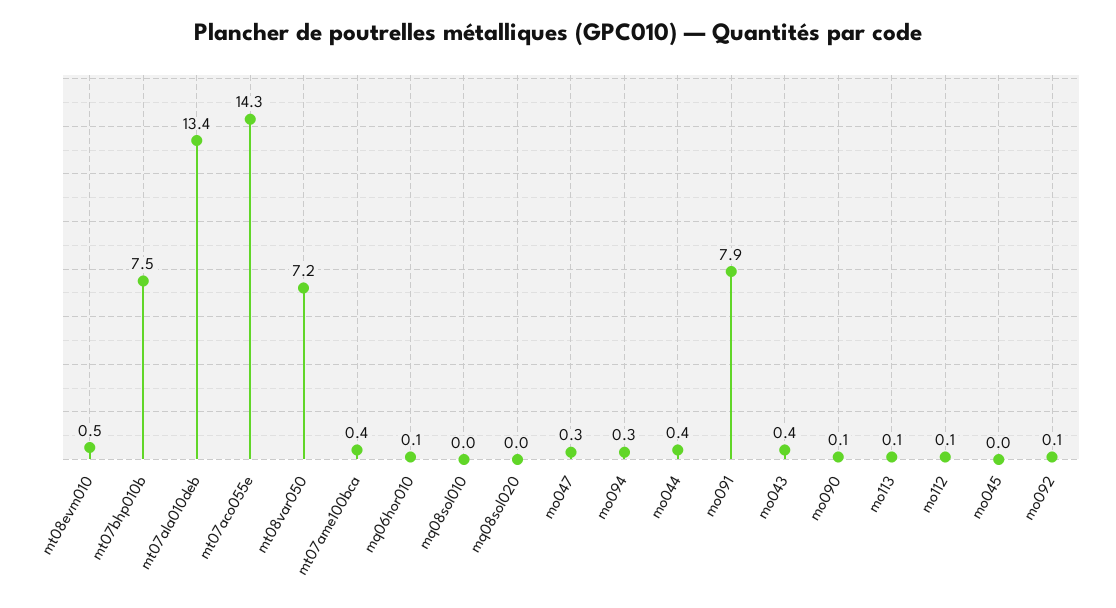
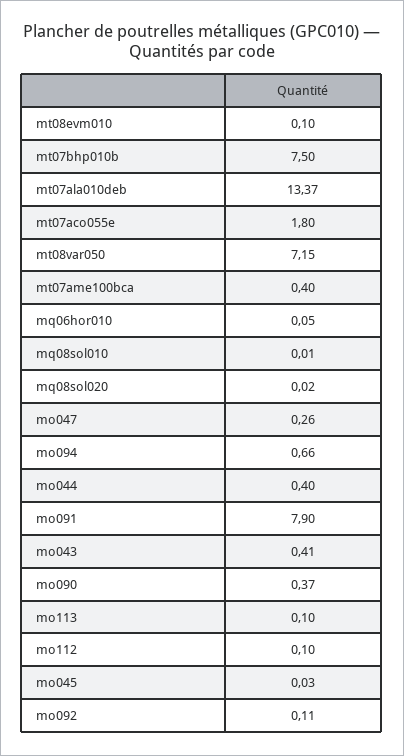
  {
-   "mt08evm010": 0.5,
+   "mt08evm010": 0.1,
    "mt07bhp010b": 7.5,
    "mt07ala010deb": 13.37,
-   "mt07aco055e": 14.3,
+   "mt07aco055e": 1.8,
    "mt08var050": 7.15,
    "mt07ame100bca": 0.4,
    "mq06hor010": 0.05,
    "mq08sol010": 0.01,
    "mq08sol020": 0.02,
    "mo047": 0.26,
-   "mo094": 0.3,
+   "mo094": 0.66,
    "mo044": 0.4,
    "mo091": 7.9,
    "mo043": 0.41,
-   "mo090": 0.1,
+   "mo090": 0.37,
    "mo113": 0.1,
    "mo112": 0.1,
    "mo045": 0.03,
    "mo092": 0.11
  }

